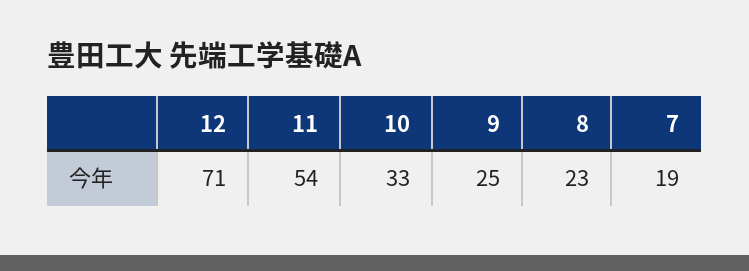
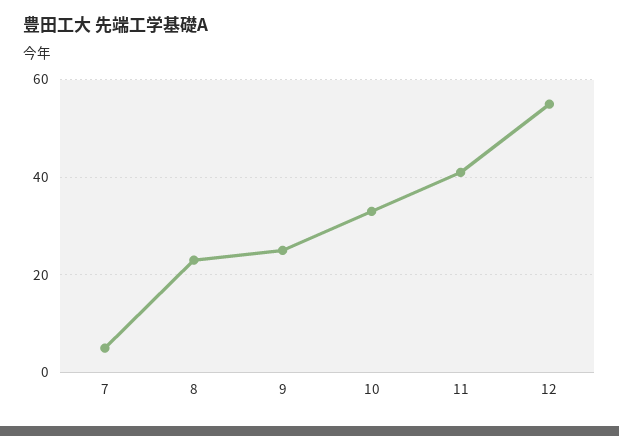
  {
-   "12": 71,
+   "12": 55,
-   "11": 54,
+   "11": 40,
    "10": 33,
    "9": 25,
    "8": 23,
-   "7": 19
+   "7": 5
  }

